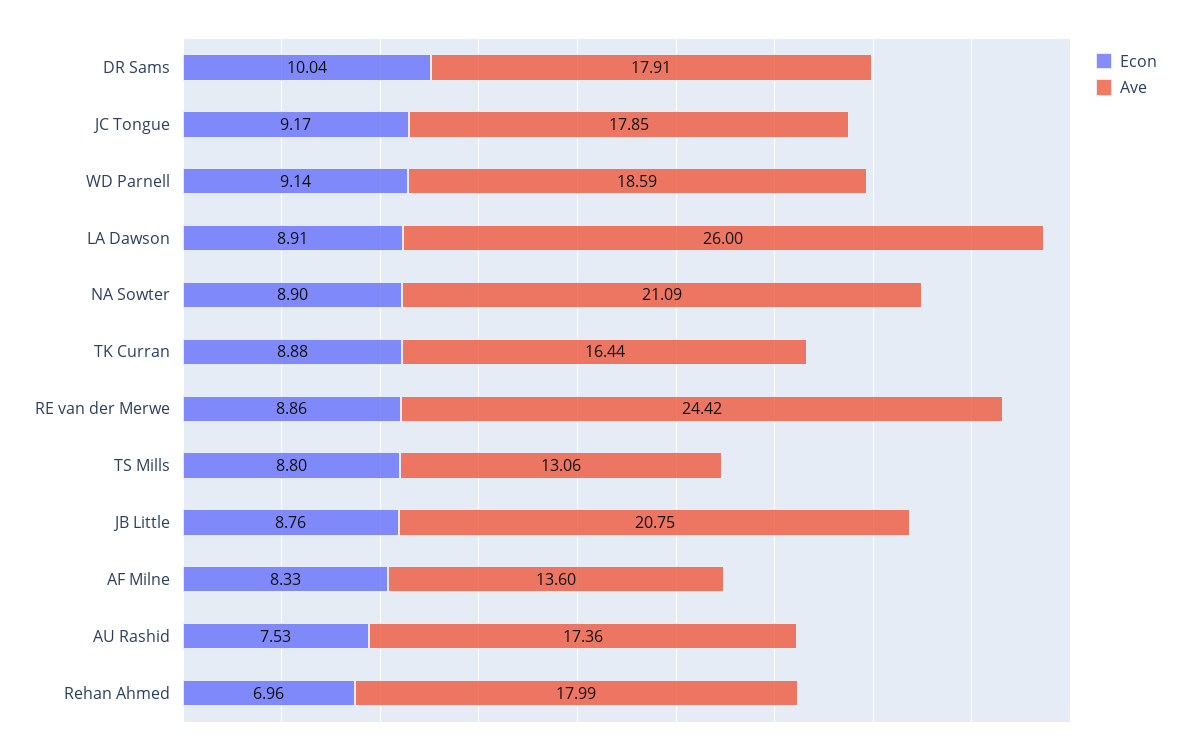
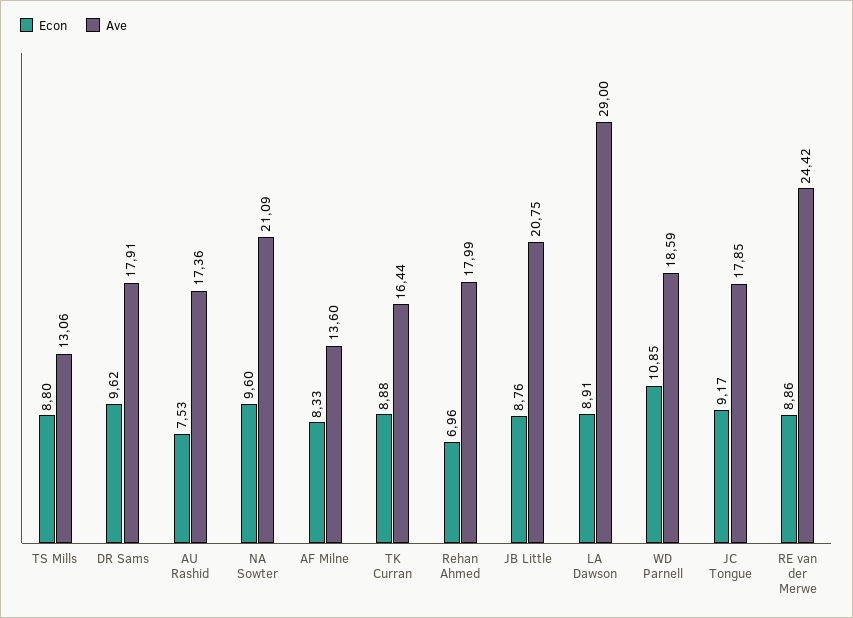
  {
    "Econ": {
-     "DR Sams": 10.04,
+     "DR Sams": 9.62,
      "JC Tongue": 9.17,
-     "WD Parnell": 9.14,
+     "WD Parnell": 10.85,
      "LA Dawson": 8.91,
-     "NA Sowter": 8.9,
+     "NA Sowter": 9.6,
      "TK Curran": 8.88,
      "RE van der Merwe": 8.86,
      "TS Mills": 8.8,
      "JB Little": 8.76,
      "AF Milne": 8.33,
      "AU Rashid": 7.53,
      "Rehan Ahmed": 6.96
    },
    "Ave": {
      "DR Sams": 17.91,
      "JC Tongue": 17.85,
      "WD Parnell": 18.59,
-     "LA Dawson": 26,
+     "LA Dawson": 29,
      "NA Sowter": 21.09,
      "TK Curran": 16.44,
      "RE van der Merwe": 24.42,
      "TS Mills": 13.06,
      "JB Little": 20.75,
      "AF Milne": 13.6,
      "AU Rashid": 17.36,
      "Rehan Ahmed": 17.99
    }
  }

